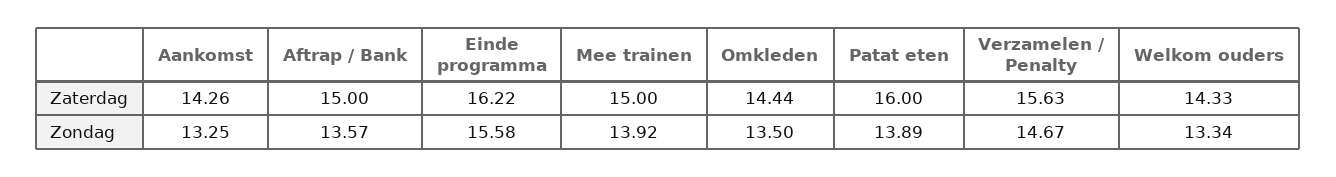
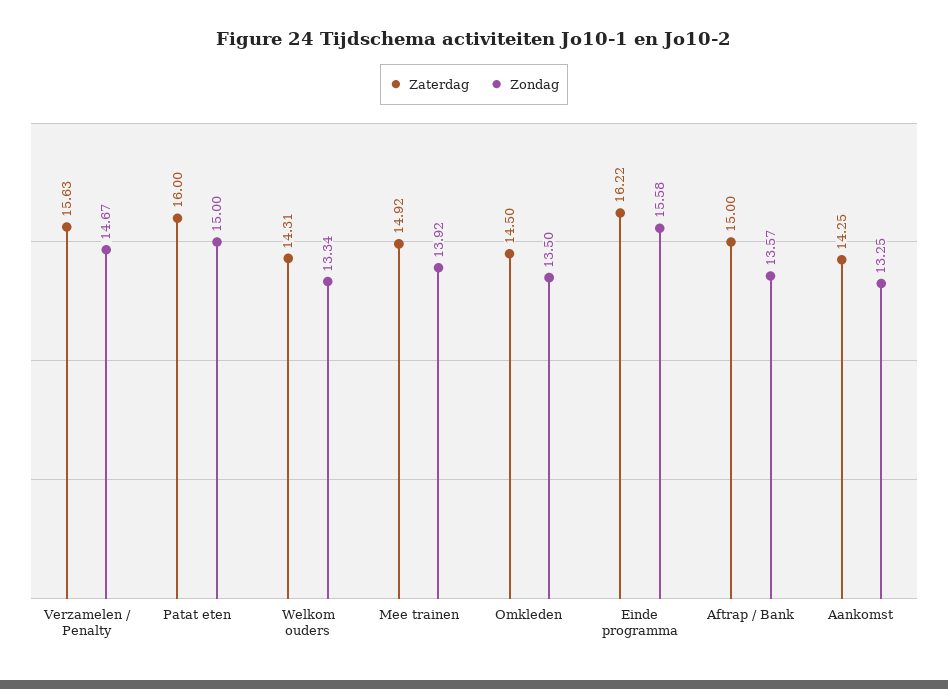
  {
    "Zaterdag": {
-     "Aankomst": 14.26,
+     "Aankomst": 14.25,
      "Aftrap / Bank": 15,
      "Einde programma": 16.22,
-     "Mee trainen": 15,
+     "Mee trainen": 14.92,
-     "Omkleden": 14.44,
+     "Omkleden": 14.5,
      "Patat eten": 16,
      "Verzamelen / Penalty": 15.63,
-     "Welkom ouders": 14.33
+     "Welkom ouders": 14.31
    },
    "Zondag": {
      "Aankomst": 13.25,
      "Aftrap / Bank": 13.57,
      "Einde programma": 15.58,
      "Mee trainen": 13.92,
      "Omkleden": 13.5,
-     "Patat eten": 13.89,
+     "Patat eten": 15,
      "Verzamelen / Penalty": 14.67,
      "Welkom ouders": 13.34
    }
  }

